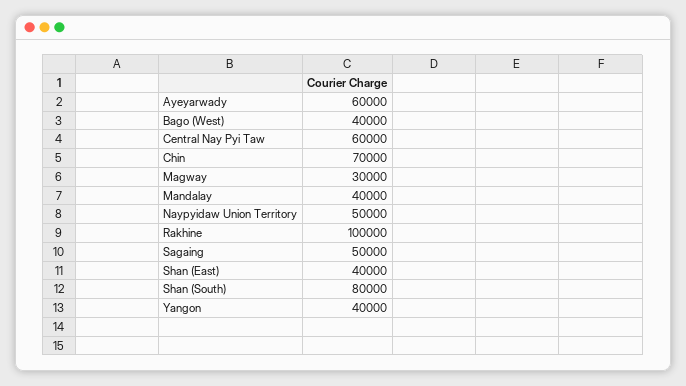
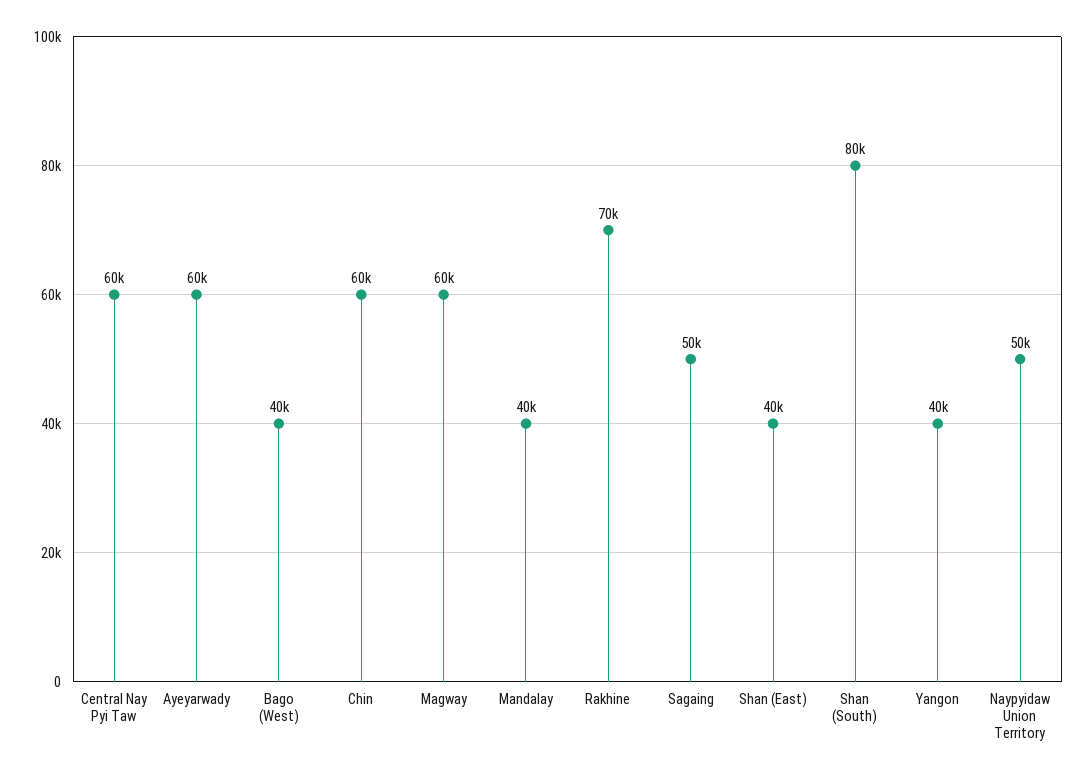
  {
    "Ayeyarwady": 60000,
    "Bago (West)": 40000,
    "Central Nay Pyi Taw": 60000,
-   "Chin": 70000,
+   "Chin": 60000,
-   "Magway": 30000,
+   "Magway": 60000,
    "Mandalay": 40000,
    "Naypyidaw Union Territory": 50000,
-   "Rakhine": 100000,
+   "Rakhine": 70000,
    "Sagaing": 50000,
    "Shan (East)": 40000,
    "Shan (South)": 80000,
    "Yangon": 40000
  }

